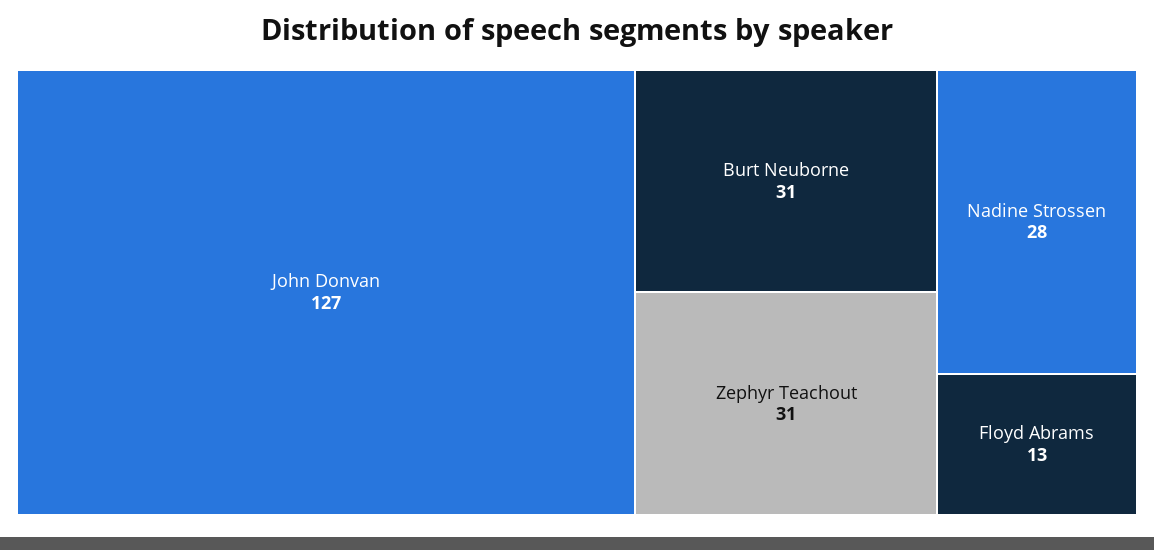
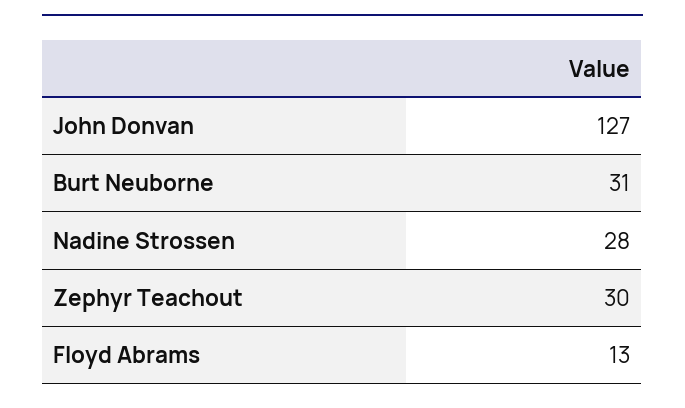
  {
    "John Donvan": 127,
    "Burt Neuborne": 31,
-   "Zephyr Teachout": 31,
+   "Zephyr Teachout": 30,
    "Nadine Strossen": 28,
    "Floyd Abrams": 13
  }

